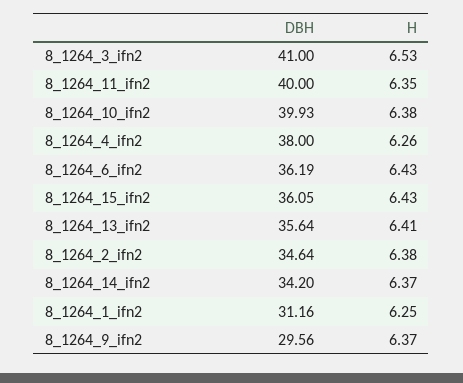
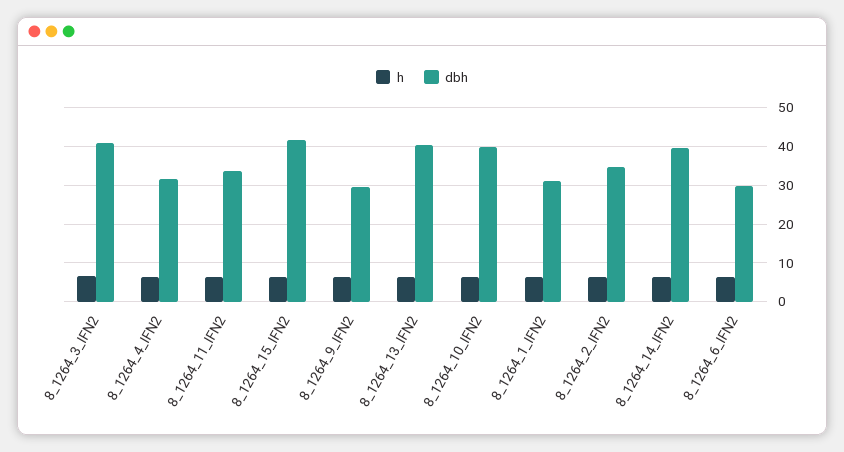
  {
    "DBH": {
      "8_1264_3_ifn2": 41,
-     "8_1264_11_ifn2": 40,
+     "8_1264_11_ifn2": 34,
      "8_1264_10_ifn2": 39.93,
-     "8_1264_4_ifn2": 38,
+     "8_1264_4_ifn2": 32,
-     "8_1264_6_ifn2": 36.19,
+     "8_1264_6_ifn2": 30,
-     "8_1264_15_ifn2": 36.05,
+     "8_1264_15_ifn2": 42,
-     "8_1264_13_ifn2": 35.64,
+     "8_1264_13_ifn2": 40,
      "8_1264_2_ifn2": 34.64,
-     "8_1264_14_ifn2": 34.2,
+     "8_1264_14_ifn2": 40,
      "8_1264_1_ifn2": 31.16,
      "8_1264_9_ifn2": 29.56
    },
    "H": {
      "8_1264_3_ifn2": 6.53,
      "8_1264_11_ifn2": 6.35,
      "8_1264_10_ifn2": 6.38,
      "8_1264_4_ifn2": 6.26,
      "8_1264_6_ifn2": 6.43,
      "8_1264_15_ifn2": 6.43,
      "8_1264_13_ifn2": 6.41,
      "8_1264_2_ifn2": 6.38,
      "8_1264_14_ifn2": 6.37,
      "8_1264_1_ifn2": 6.25,
      "8_1264_9_ifn2": 6.37
    }
  }

